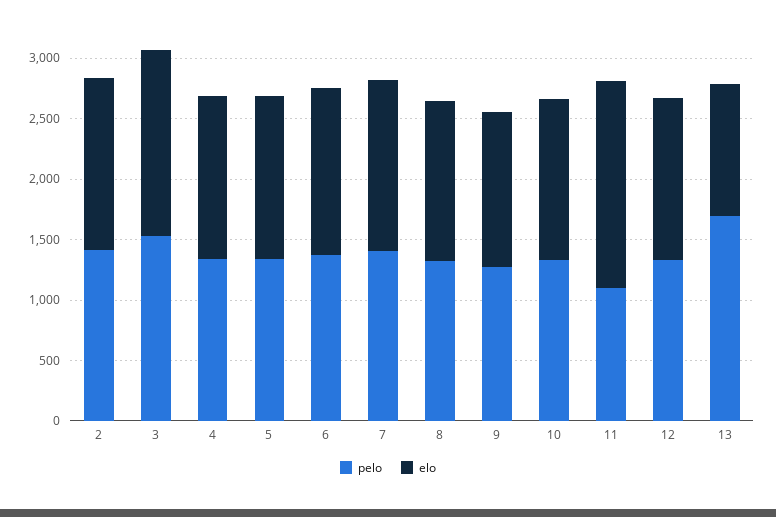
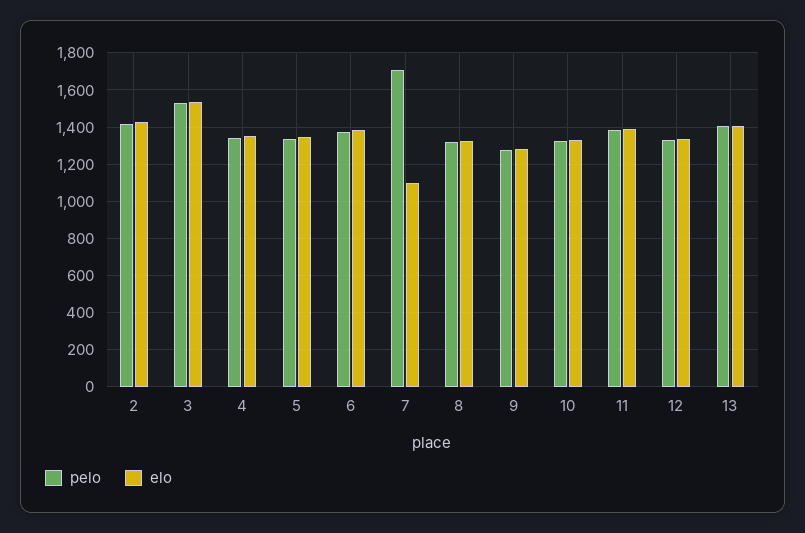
  {
    "pelo": {
      "2": 1400,
      "3": 1550,
      "4": 1350,
      "5": 1350,
      "6": 1400,
-     "7": 1400,
+     "7": 1700,
      "8": 1300,
      "9": 1300,
      "10": 1350,
-     "11": 1100,
+     "11": 1400,
      "12": 1350,
-     "13": 1700
+     "13": 1400
    },
    "elo": {
      "2": 1450,
      "3": 1550,
      "4": 1350,
      "5": 1350,
      "6": 1400,
-     "7": 1400,
+     "7": 1100,
      "8": 1350,
      "9": 1300,
      "10": 1350,
-     "11": 1700,
+     "11": 1400,
      "12": 1350,
-     "13": 1100
+     "13": 1400
    }
  }

